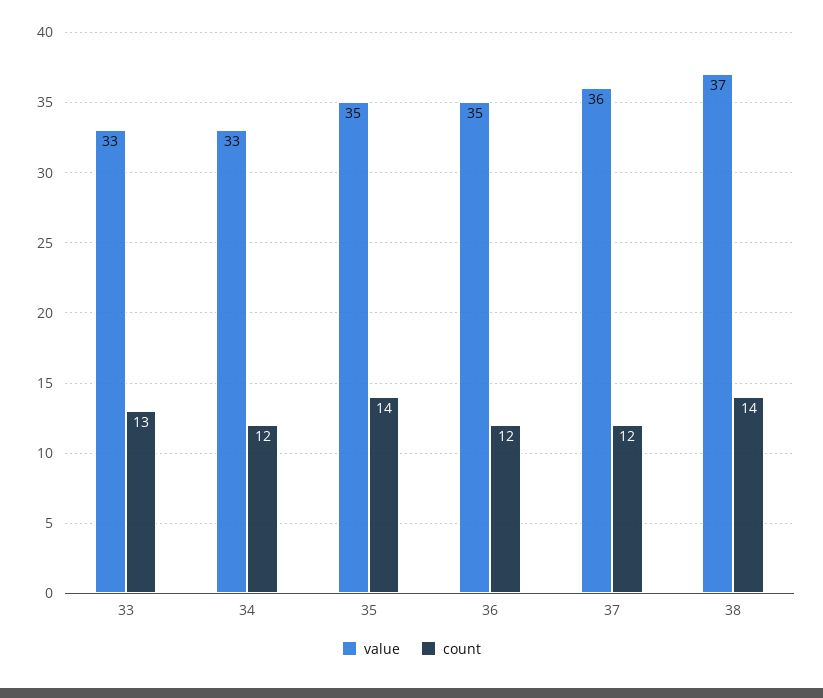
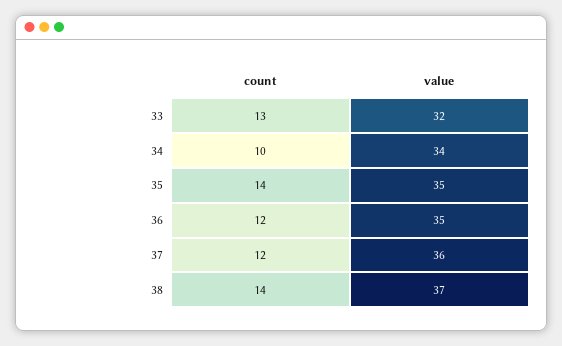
  {
    "value": {
-     "33": 33,
+     "33": 32,
-     "34": 33,
+     "34": 34,
      "35": 35,
      "36": 35,
      "37": 36,
      "38": 37
    },
    "count": {
      "33": 13,
-     "34": 12,
+     "34": 10,
      "35": 14,
      "36": 12,
      "37": 12,
      "38": 14
    }
  }

